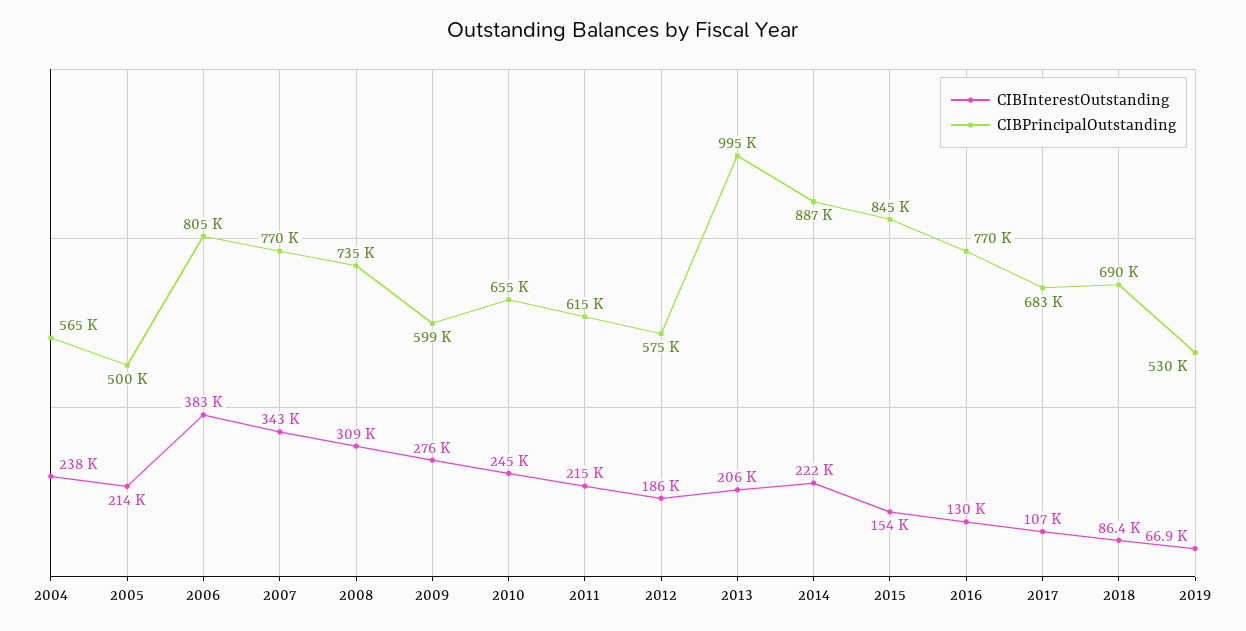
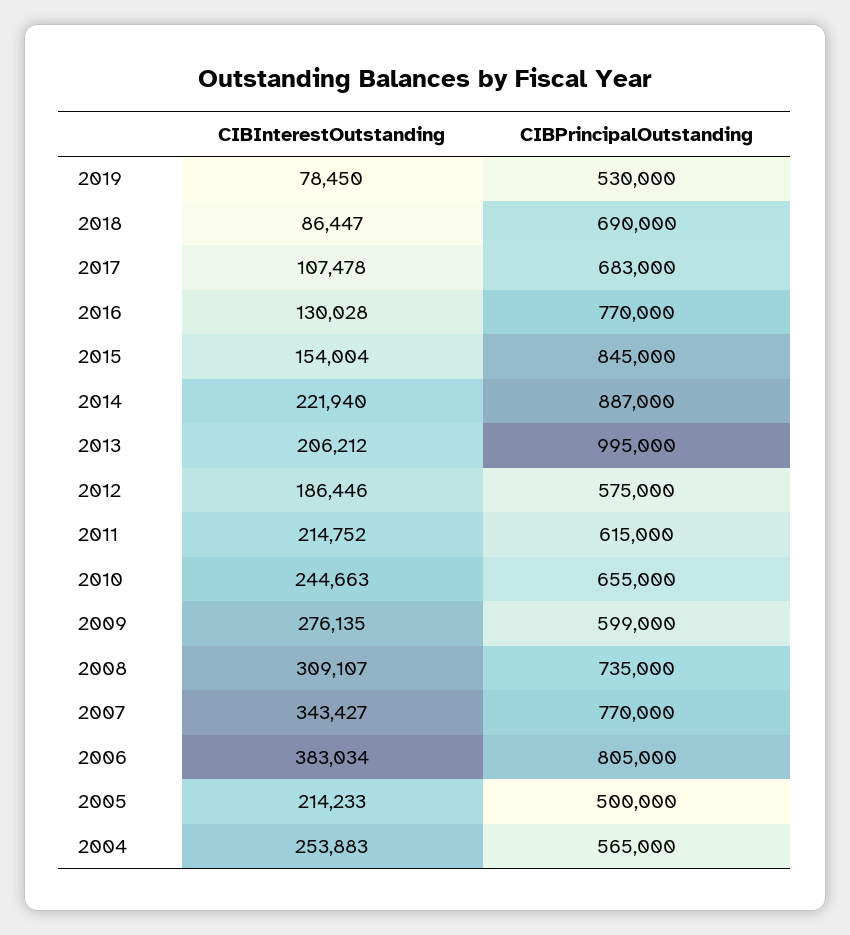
  {
    "CIBInterestOutstanding": {
-     "2004": 238000,
+     "2004": 253883,
      "2005": 214233,
      "2006": 383034,
      "2007": 343427,
      "2008": 309107,
      "2009": 276135,
      "2010": 244663,
      "2011": 214752,
      "2012": 186446,
      "2013": 206212,
      "2014": 221940,
      "2015": 154004,
      "2016": 130028,
      "2017": 107478,
      "2018": 86447,
-     "2019": 66900
+     "2019": 78450
    },
    "CIBPrincipalOutstanding": {
      "2004": 565000,
      "2005": 500000,
      "2006": 805000,
      "2007": 770000,
      "2008": 735000,
      "2009": 599000,
      "2010": 655000,
      "2011": 615000,
      "2012": 575000,
      "2013": 995000,
      "2014": 887000,
      "2015": 845000,
      "2016": 770000,
      "2017": 683000,
      "2018": 690000,
      "2019": 530000
    }
  }

